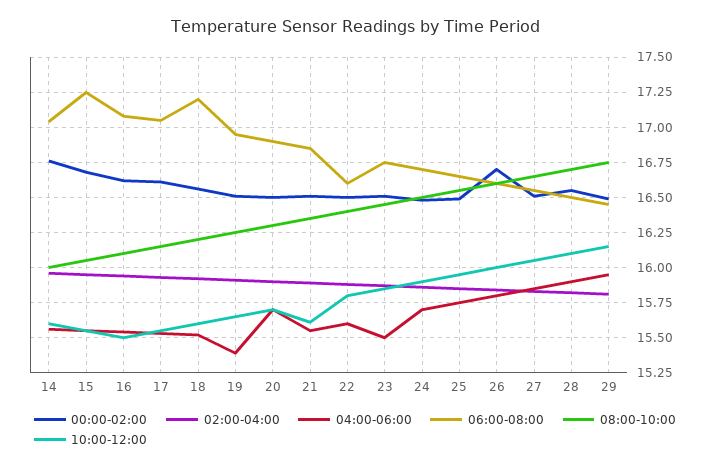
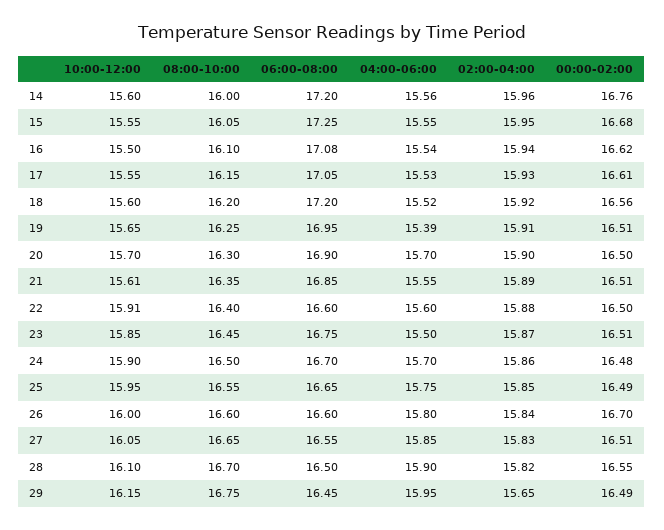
  {
    "00:00-02:00": {
      "14": 16.76,
      "15": 16.68,
      "16": 16.62,
      "17": 16.61,
      "18": 16.56,
      "19": 16.51,
      "20": 16.5,
      "21": 16.51,
      "22": 16.5,
      "23": 16.51,
      "24": 16.48,
      "25": 16.49,
      "26": 16.7,
      "27": 16.51,
      "28": 16.55,
      "29": 16.49
    },
    "02:00-04:00": {
      "14": 15.96,
      "15": 15.95,
      "16": 15.94,
      "17": 15.93,
      "18": 15.92,
      "19": 15.91,
      "20": 15.9,
      "21": 15.89,
      "22": 15.88,
      "23": 15.87,
      "24": 15.86,
      "25": 15.85,
      "26": 15.84,
      "27": 15.83,
      "28": 15.82,
-     "29": 15.8
+     "29": 15.65
    },
    "04:00-06:00": {
      "14": 15.56,
      "15": 15.55,
      "16": 15.54,
      "17": 15.53,
      "18": 15.52,
      "19": 15.39,
      "20": 15.7,
      "21": 15.55,
      "22": 15.6,
      "23": 15.5,
      "24": 15.7,
      "25": 15.75,
      "26": 15.8,
      "27": 15.85,
      "28": 15.9,
      "29": 15.95
    },
    "06:00-08:00": {
-     "14": 17.05,
+     "14": 17.2,
      "15": 17.25,
      "16": 17.08,
      "17": 17.05,
      "18": 17.2,
      "19": 16.95,
      "20": 16.9,
      "21": 16.85,
      "22": 16.6,
      "23": 16.75,
      "24": 16.7,
      "25": 16.65,
      "26": 16.6,
      "27": 16.55,
      "28": 16.5,
      "29": 16.45
    },
    "08:00-10:00": {
      "14": 16,
      "15": 16.05,
      "16": 16.1,
      "17": 16.15,
      "18": 16.2,
      "19": 16.25,
      "20": 16.3,
      "21": 16.35,
      "22": 16.4,
      "23": 16.45,
      "24": 16.5,
      "25": 16.55,
      "26": 16.6,
      "27": 16.65,
      "28": 16.7,
      "29": 16.75
    },
    "10:00-12:00": {
      "14": 15.6,
      "15": 15.55,
      "16": 15.5,
      "17": 15.55,
      "18": 15.6,
      "19": 15.65,
      "20": 15.7,
      "21": 15.61,
-     "22": 15.8,
+     "22": 15.91,
      "23": 15.85,
      "24": 15.9,
      "25": 15.95,
      "26": 16,
      "27": 16.05,
      "28": 16.1,
      "29": 16.15
    }
  }

